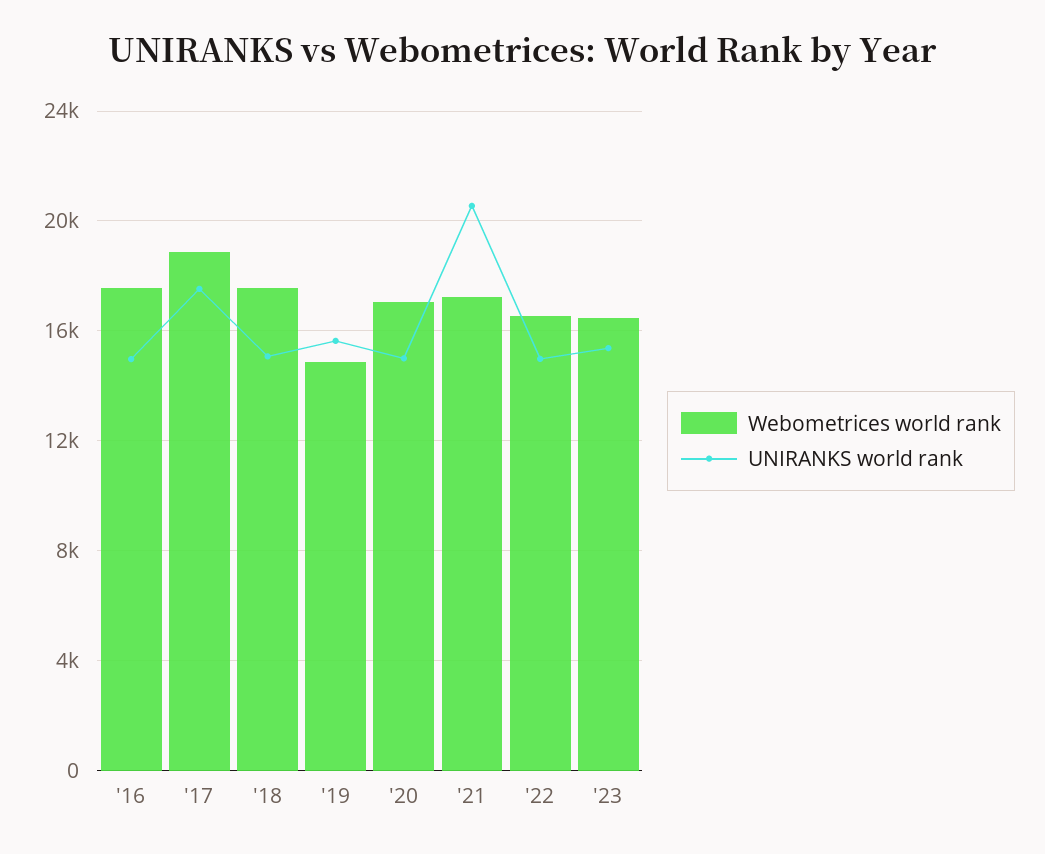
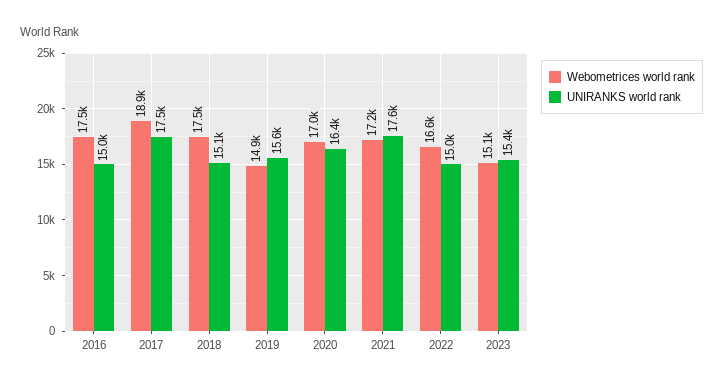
  {
    "Webometrices world rank": {
      "'16": 17500,
      "'17": 18900,
      "'18": 17500,
      "'19": 14900,
      "'20": 17000,
      "'21": 17200,
      "'22": 16600,
-     "'23": 16500
+     "'23": 15100
    },
    "UNIRANKS world rank": {
      "'16": 15000,
      "'17": 17500,
      "'18": 15100,
      "'19": 15600,
-     "'20": 15000,
+     "'20": 16400,
-     "'21": 20500,
+     "'21": 17600,
      "'22": 15000,
      "'23": 15400
    }
  }

